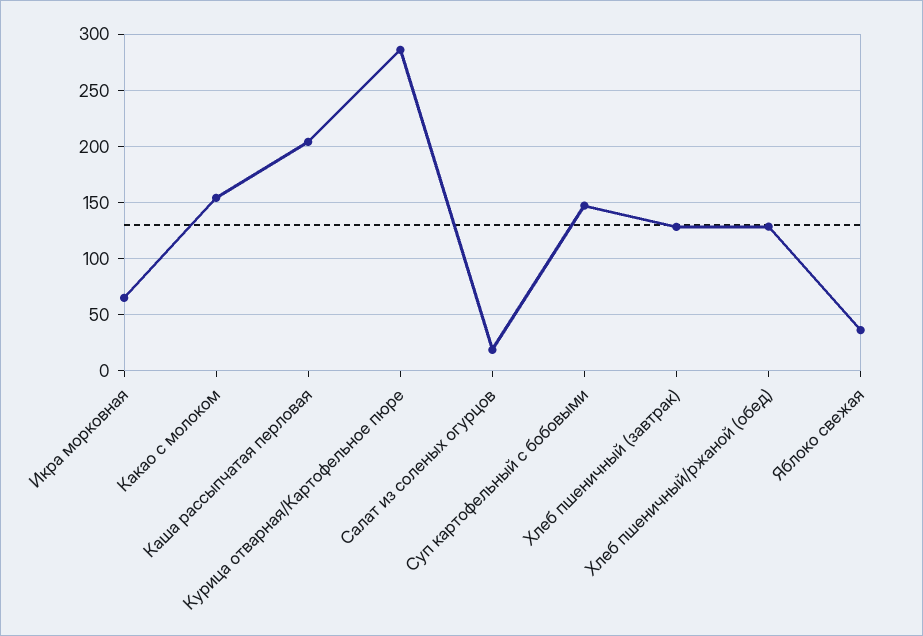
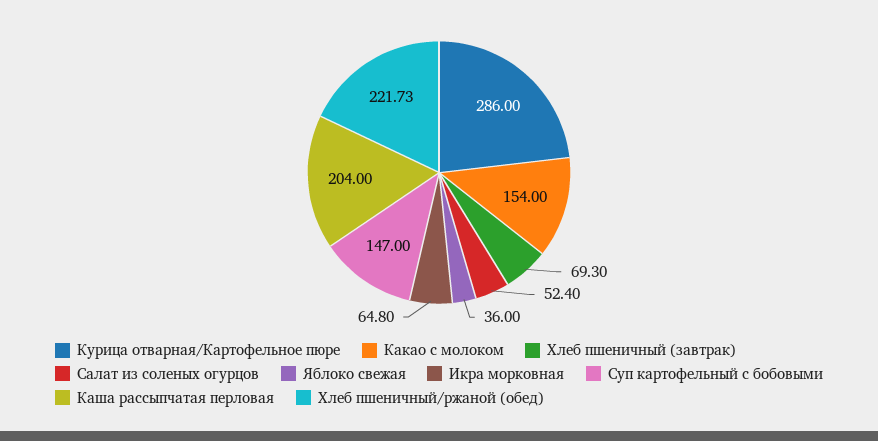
  {
    "Икра морковная": 64.8,
    "Какао с молоком": 154,
    "Каша рассыпчатая перловая": 204,
    "Курица отварная/Картофельное пюре": 286,
-   "Салат из соленых огурцов": 20,
+   "Салат из соленых огурцов": 52.4,
    "Суп картофельный с бобовыми": 147,
-   "Хлеб пшеничный (завтрак)": 130,
+   "Хлеб пшеничный (завтрак)": 69.3,
-   "Хлеб пшеничный/ржаной (обед)": 130,
+   "Хлеб пшеничный/ржаной (обед)": 221.73,
    "Яблоко свежая": 36
  }

